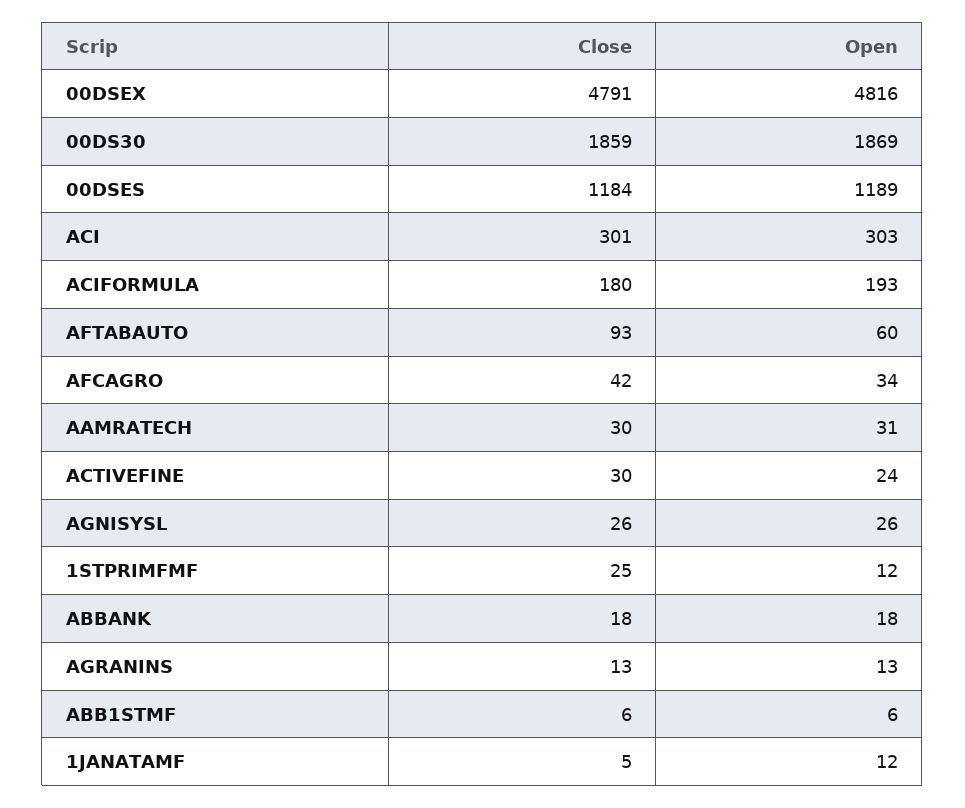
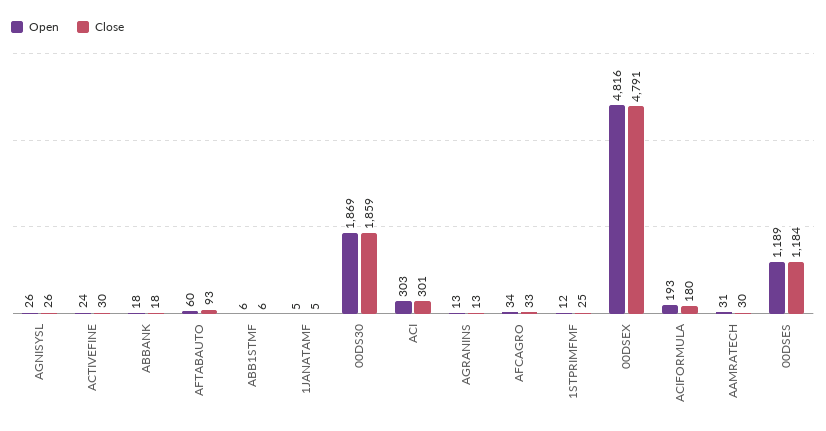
  {
    "Close": {
      "00DSEX": 4791,
      "00DS30": 1859,
      "00DSES": 1184,
      "ACI": 301,
      "ACIFORMULA": 180,
      "AFTABAUTO": 93,
-     "AFCAGRO": 42,
+     "AFCAGRO": 33,
      "AAMRATECH": 30,
      "ACTIVEFINE": 30,
      "AGNISYSL": 26,
      "1STPRIMFMF": 25,
      "ABBANK": 18,
      "AGRANINS": 13,
      "ABB1STMF": 6,
      "1JANATAMF": 5
    },
    "Open": {
      "00DSEX": 4816,
      "00DS30": 1869,
      "00DSES": 1189,
      "ACI": 303,
      "ACIFORMULA": 193,
      "AFTABAUTO": 60,
      "AFCAGRO": 34,
      "AAMRATECH": 31,
      "ACTIVEFINE": 24,
      "AGNISYSL": 26,
      "1STPRIMFMF": 12,
      "ABBANK": 18,
      "AGRANINS": 13,
      "ABB1STMF": 6,
-     "1JANATAMF": 12
+     "1JANATAMF": 5
    }
  }

